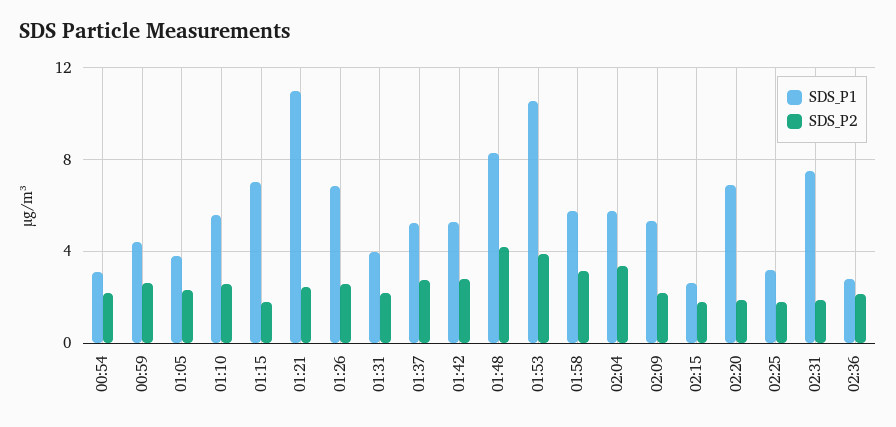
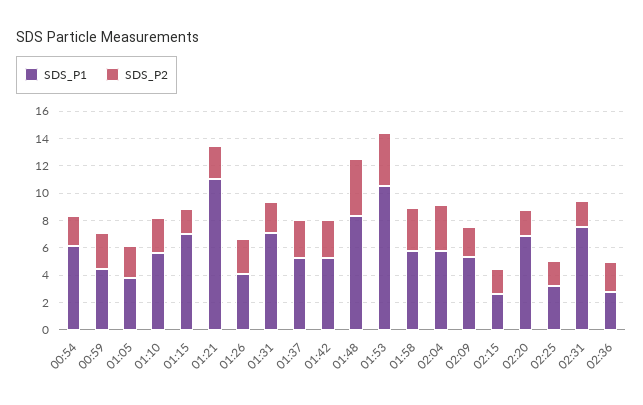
  {
    "SDS_P1": {
-     "00:54": 3,
+     "00:54": 6,
      "00:59": 4.5,
      "01:05": 4,
      "01:10": 5.5,
      "01:15": 7,
      "01:21": 11,
-     "01:26": 7,
+     "01:26": 4,
-     "01:31": 4,
+     "01:31": 7,
      "01:37": 5,
      "01:42": 5.5,
      "01:48": 8.5,
      "01:53": 10.5,
      "01:58": 6,
      "02:04": 6,
      "02:09": 5.5,
      "02:15": 2.5,
      "02:20": 7,
      "02:25": 3,
      "02:31": 7.5,
      "02:36": 3
    },
    "SDS_P2": {
      "00:54": 2,
      "00:59": 2.5,
      "01:05": 2.5,
      "01:10": 2.5,
      "01:15": 2,
      "01:21": 2.5,
      "01:26": 2.5,
      "01:31": 2,
      "01:37": 3,
      "01:42": 3,
      "01:48": 4,
      "01:53": 4,
      "01:58": 3,
      "02:04": 3.5,
      "02:09": 2,
      "02:15": 2,
      "02:20": 2,
      "02:25": 2,
      "02:31": 2,
      "02:36": 2
    }
  }

